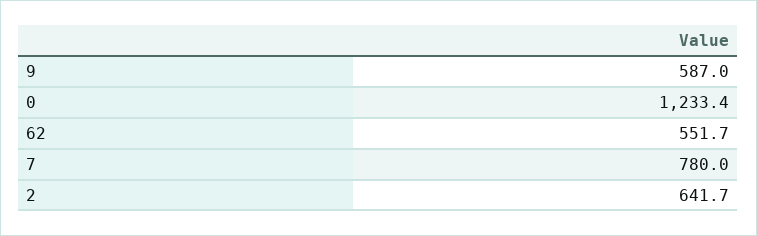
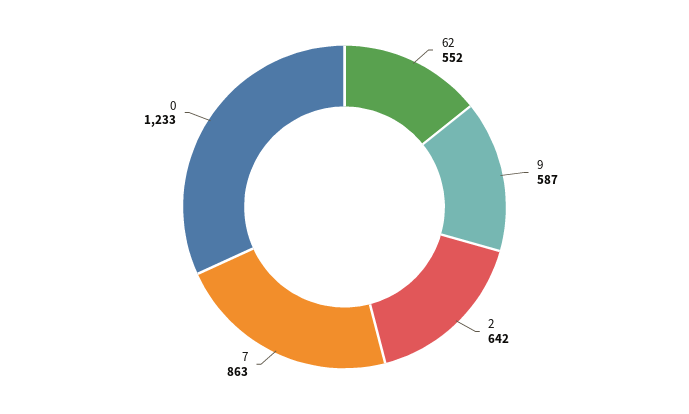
  {
    "9": 587,
    "0": 1233.4,
    "62": 551.7,
-   "7": 780,
+   "7": 863,
    "2": 641.7
  }

